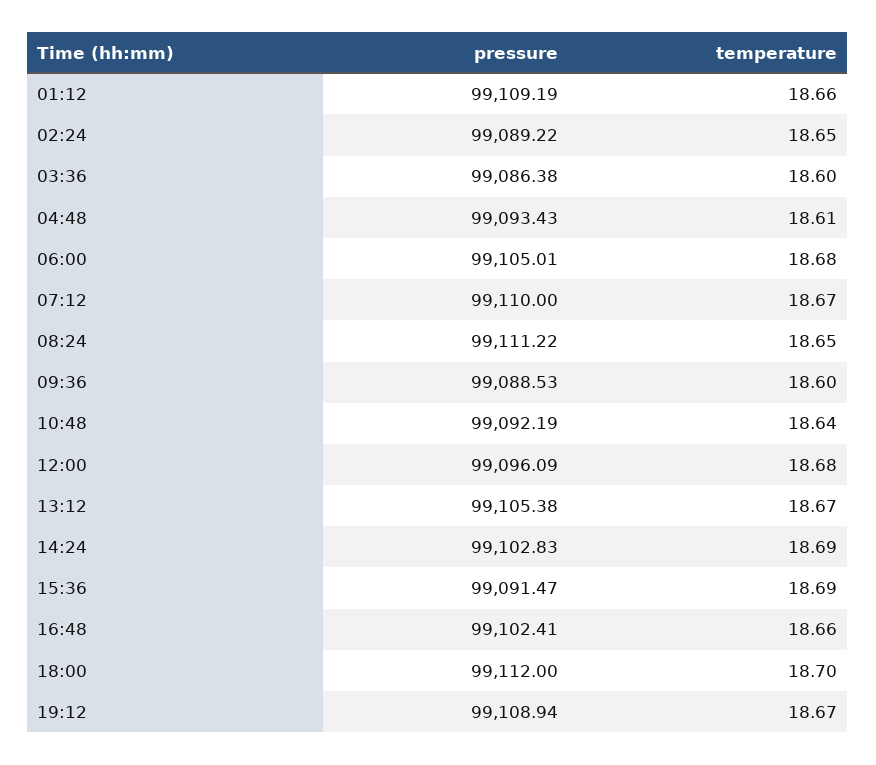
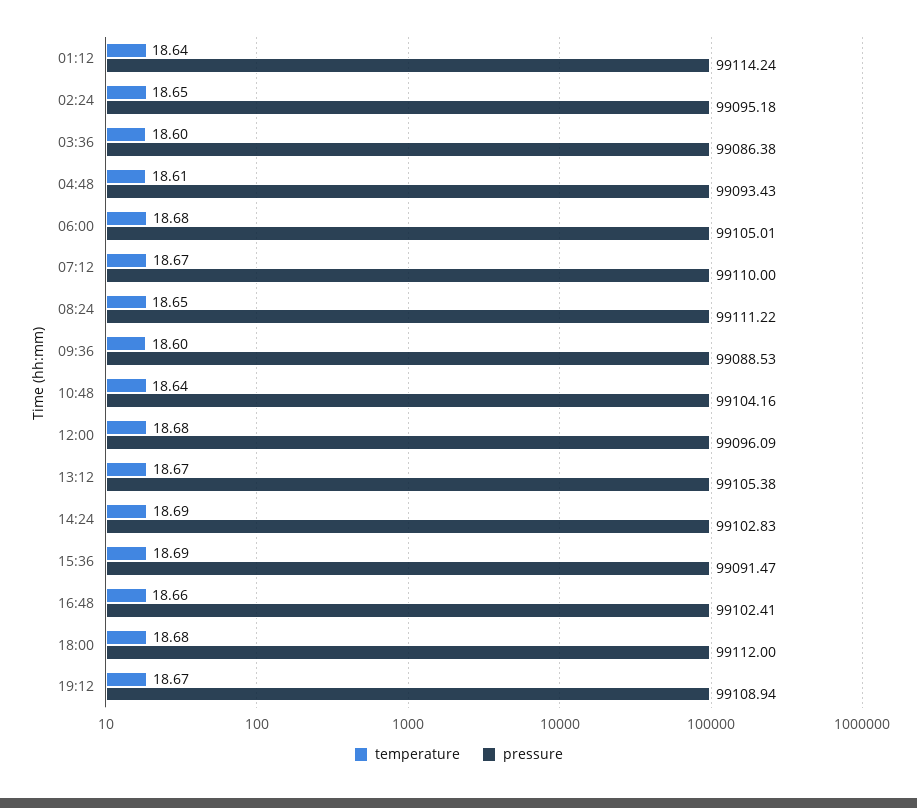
  {
    "pressure": {
-     "01:12": 99109.19,
+     "01:12": 99114.24,
-     "02:24": 99089.22,
+     "02:24": 99095.18,
      "03:36": 99086.38,
      "04:48": 99093.43,
      "06:00": 99105.01,
      "07:12": 99110,
      "08:24": 99111.22,
      "09:36": 99088.53,
-     "10:48": 99092.19,
+     "10:48": 99104.16,
      "12:00": 99096.09,
      "13:12": 99105.38,
      "14:24": 99102.83,
      "15:36": 99091.47,
      "16:48": 99102.41,
      "18:00": 99112,
      "19:12": 99108.94
    },
    "temperature": {
-     "01:12": 18.66,
+     "01:12": 18.64,
      "02:24": 18.65,
      "03:36": 18.6,
      "04:48": 18.61,
      "06:00": 18.68,
      "07:12": 18.67,
      "08:24": 18.65,
      "09:36": 18.6,
      "10:48": 18.64,
      "12:00": 18.68,
      "13:12": 18.67,
      "14:24": 18.69,
      "15:36": 18.69,
      "16:48": 18.66,
-     "18:00": 18.7,
+     "18:00": 18.68,
      "19:12": 18.67
    }
  }

